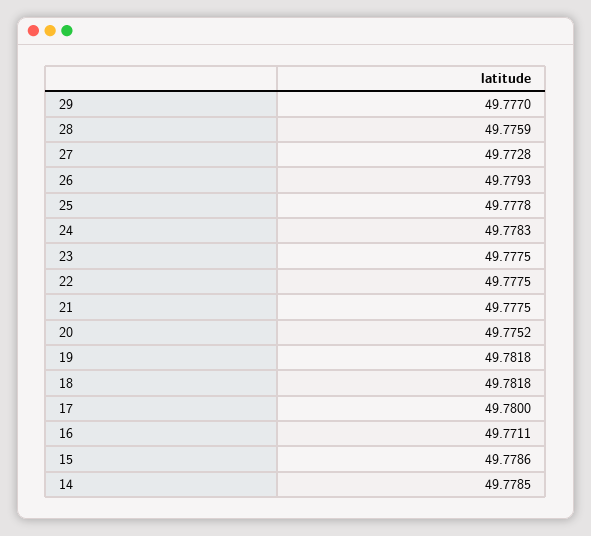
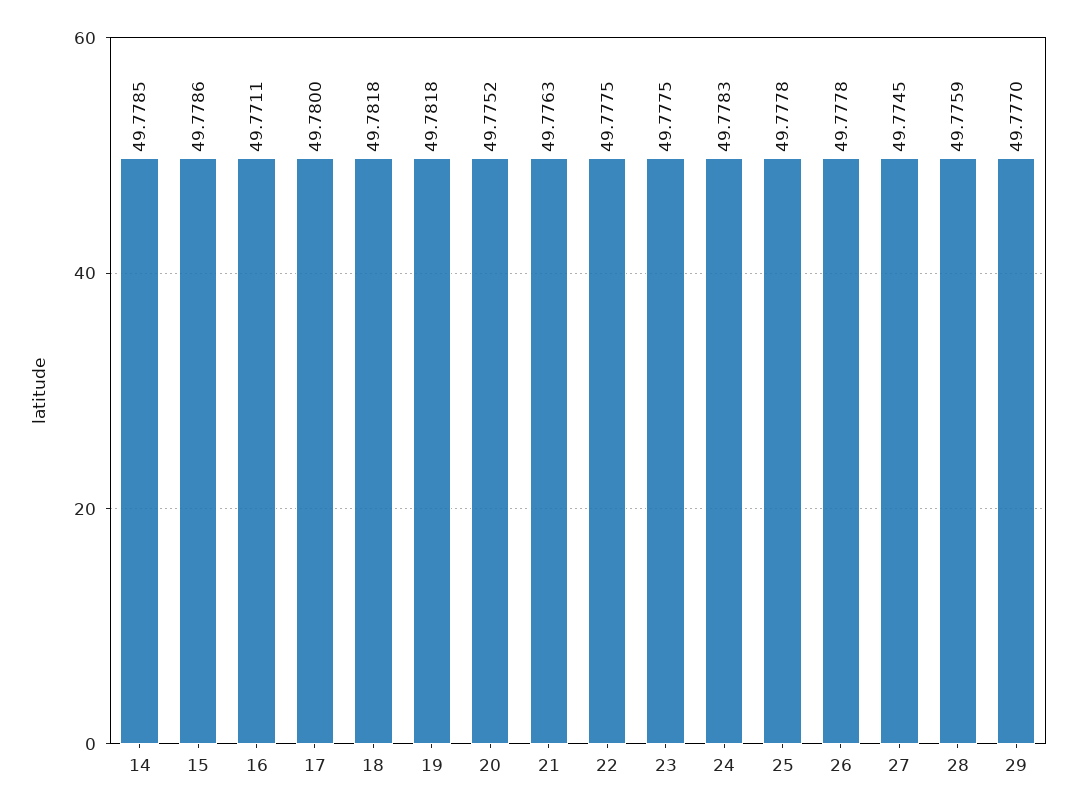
  {
    "29": 49.777,
    "28": 49.7759,
-   "27": 49.7728,
+   "27": 49.7745,
-   "26": 49.7793,
+   "26": 49.7778,
    "25": 49.7778,
    "24": 49.7783,
    "23": 49.7775,
    "22": 49.7775,
-   "21": 49.7775,
+   "21": 49.7763,
    "20": 49.7752,
    "19": 49.7818,
    "18": 49.7818,
    "17": 49.78,
    "16": 49.7711,
    "15": 49.7786,
    "14": 49.7785
  }

